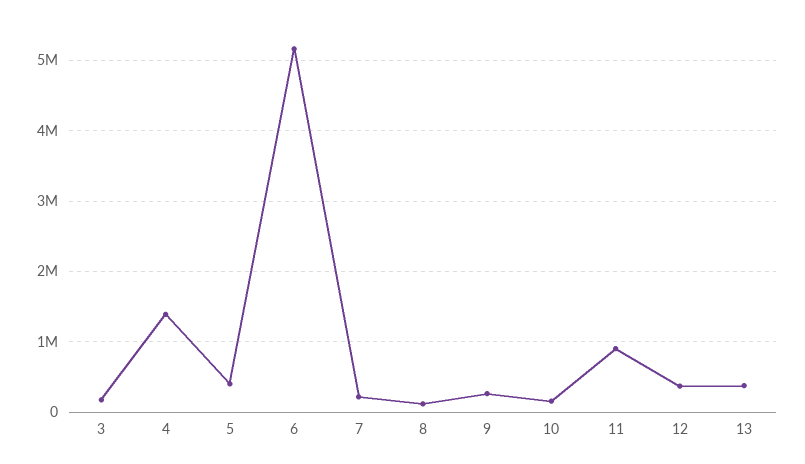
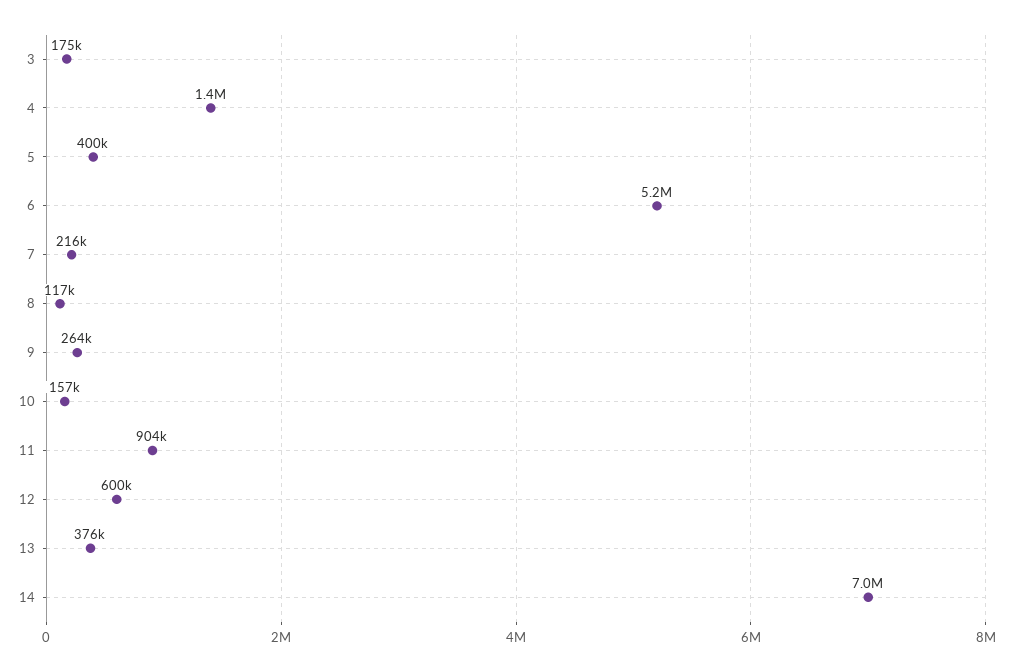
  {
    "3": 175000,
    "4": 1400000,
    "5": 400000,
    "6": 5200000,
    "7": 216000,
    "8": 117000,
    "9": 264000,
    "10": 157000,
    "11": 904000,
-   "12": 400000,
+   "12": 600000,
-   "13": 376000
+   "13": 376000,
+   "14": 7000000
  }

